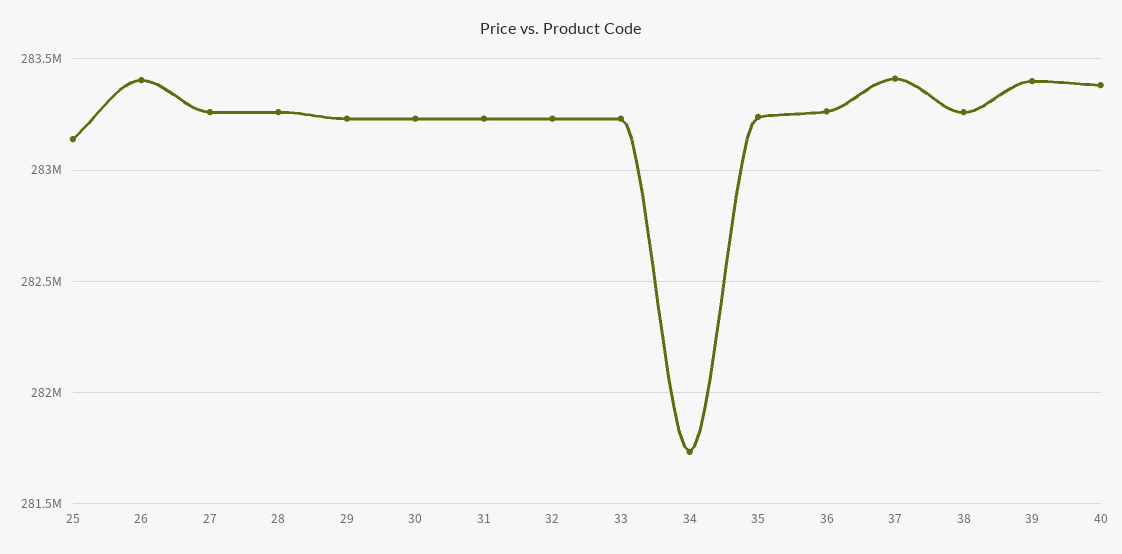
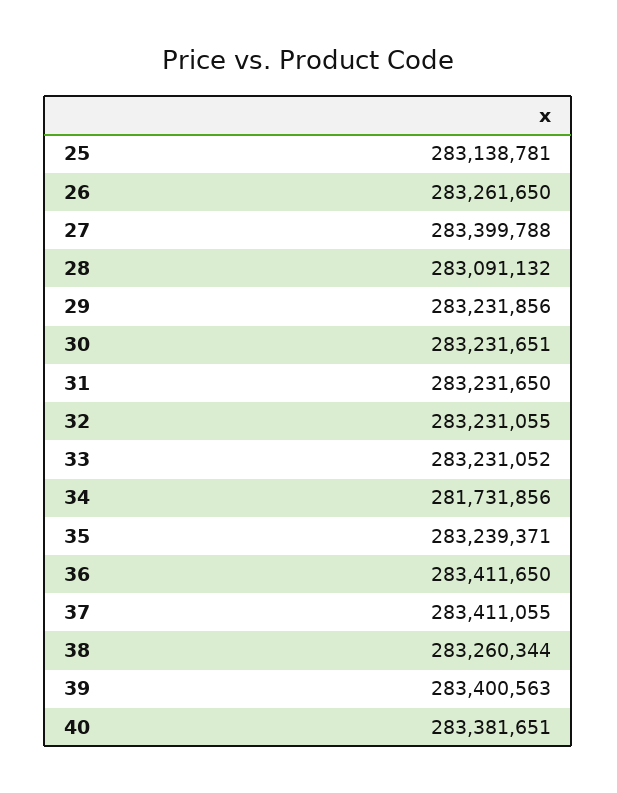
  {
    "25": 283138781,
-   "26": 283400000,
+   "26": 283261650,
-   "27": 283250000,
+   "27": 283399788,
-   "28": 283250000,
+   "28": 283091132,
    "29": 283231856,
    "30": 283231651,
    "31": 283231650,
    "32": 283231055,
    "33": 283231052,
    "34": 281731856,
    "35": 283239371,
-   "36": 283250000,
+   "36": 283411650,
    "37": 283411055,
    "38": 283260344,
    "39": 283400563,
    "40": 283381651
  }

